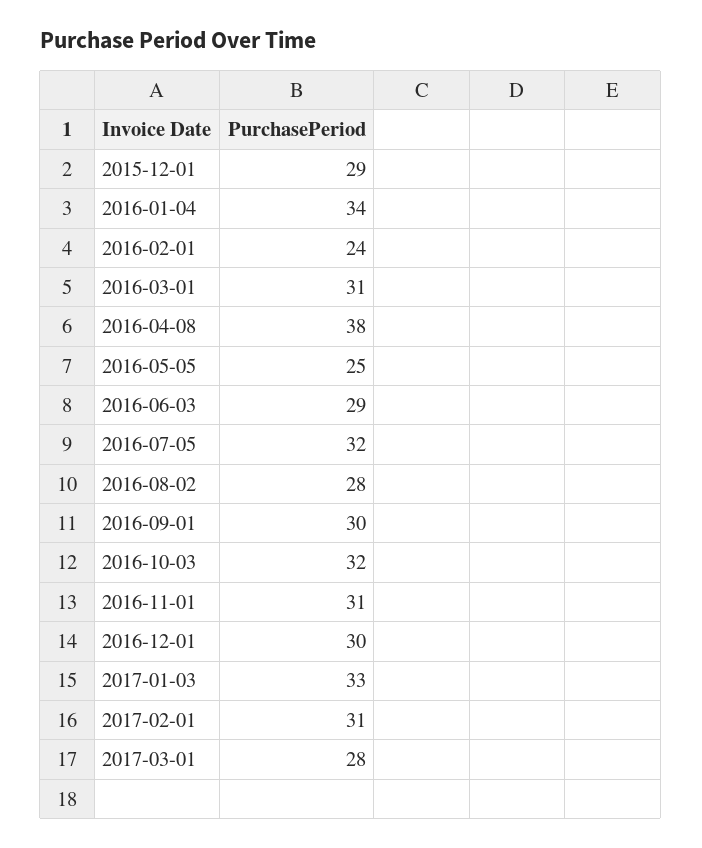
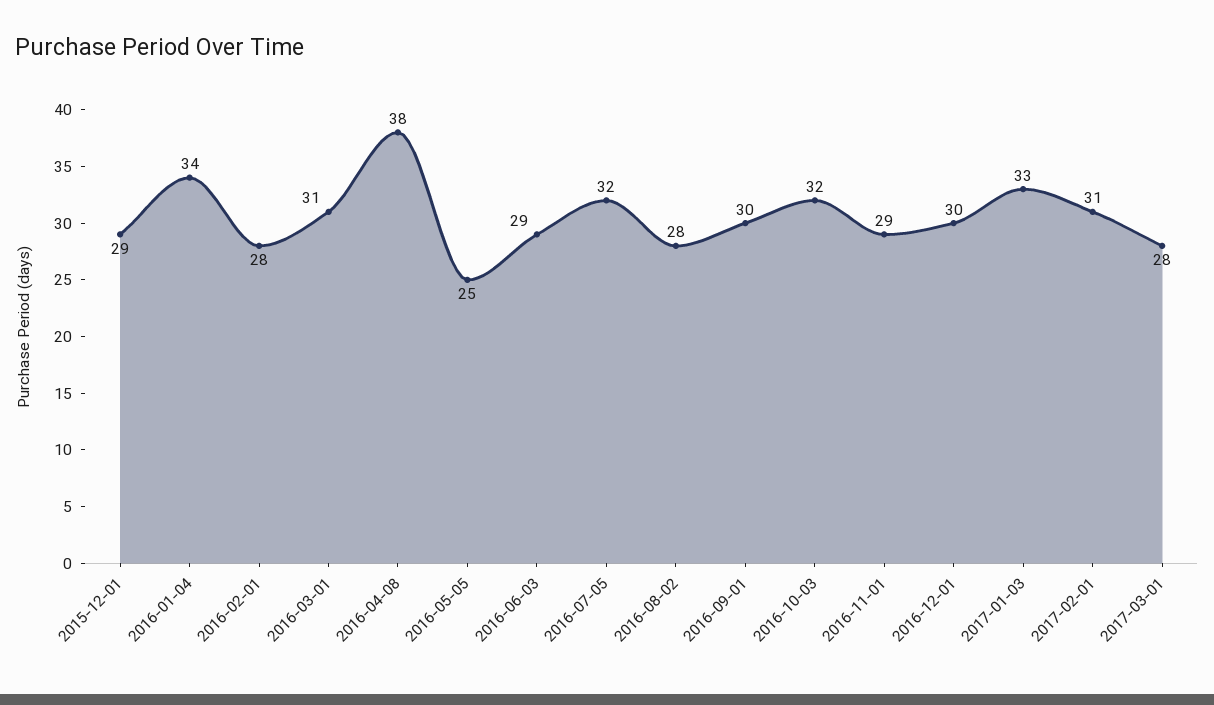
  {
    "2015-12-01": 29,
    "2016-01-04": 34,
-   "2016-02-01": 24,
+   "2016-02-01": 28,
    "2016-03-01": 31,
    "2016-04-08": 38,
    "2016-05-05": 25,
    "2016-06-03": 29,
    "2016-07-05": 32,
    "2016-08-02": 28,
    "2016-09-01": 30,
    "2016-10-03": 32,
-   "2016-11-01": 31,
+   "2016-11-01": 29,
    "2016-12-01": 30,
    "2017-01-03": 33,
    "2017-02-01": 31,
    "2017-03-01": 28
  }

